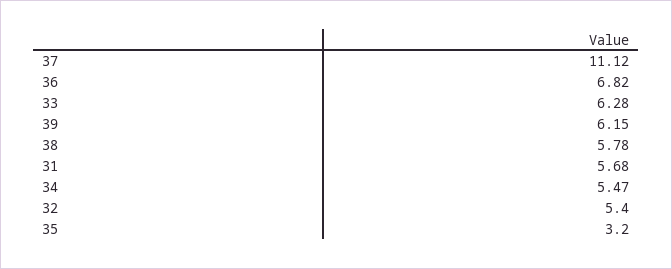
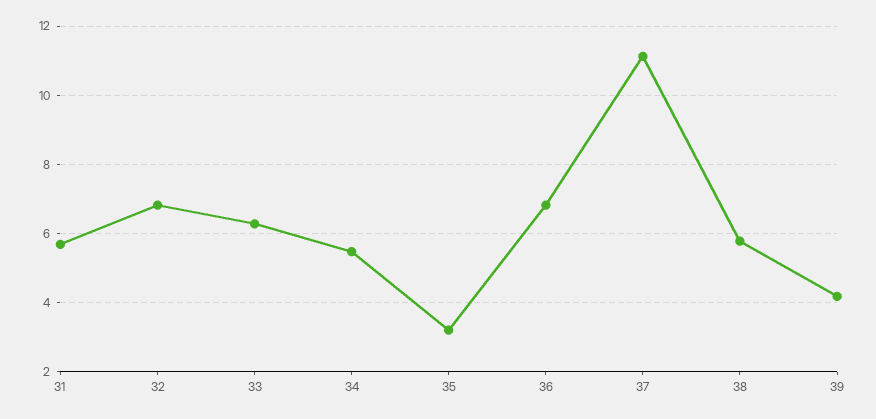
  {
    "37": 11.12,
    "36": 6.82,
    "33": 6.28,
-   "39": 6.15,
+   "39": 4.2,
    "38": 5.78,
    "31": 5.68,
    "34": 5.47,
-   "32": 5.4,
+   "32": 6.8,
    "35": 3.2
  }

